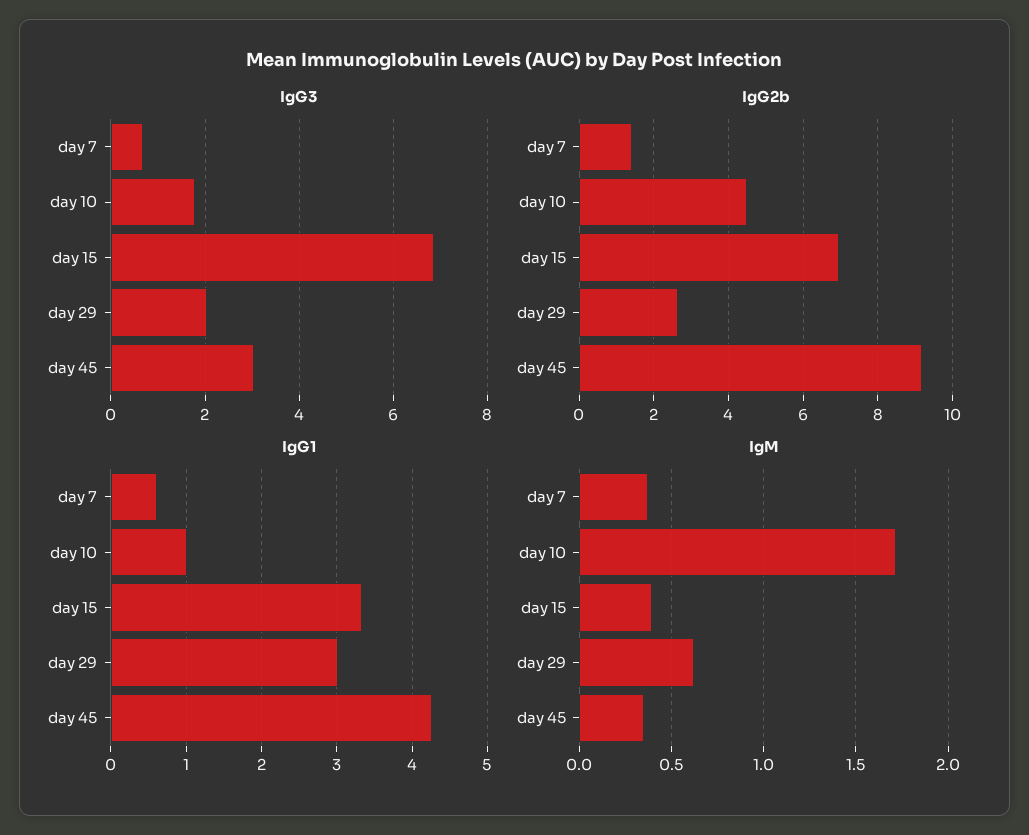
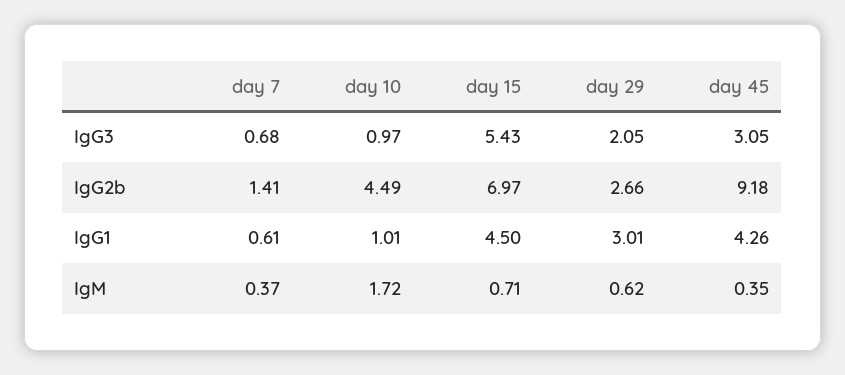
  {
    "IgG3": {
      "day 7": 0.68,
-     "day 10": 1.8,
+     "day 10": 0.97,
-     "day 15": 6.8,
+     "day 15": 5.43,
      "day 29": 2.05,
      "day 45": 3.05
    },
    "IgG2b": {
      "day 7": 1.41,
      "day 10": 4.49,
      "day 15": 6.97,
      "day 29": 2.66,
      "day 45": 9.18
    },
    "IgG1": {
      "day 7": 0.61,
      "day 10": 1.01,
-     "day 15": 3.3,
+     "day 15": 4.5,
      "day 29": 3.01,
      "day 45": 4.26
    },
    "IgM": {
      "day 7": 0.37,
      "day 10": 1.72,
-     "day 15": 0.4,
+     "day 15": 0.71,
      "day 29": 0.62,
      "day 45": 0.35
    }
  }

